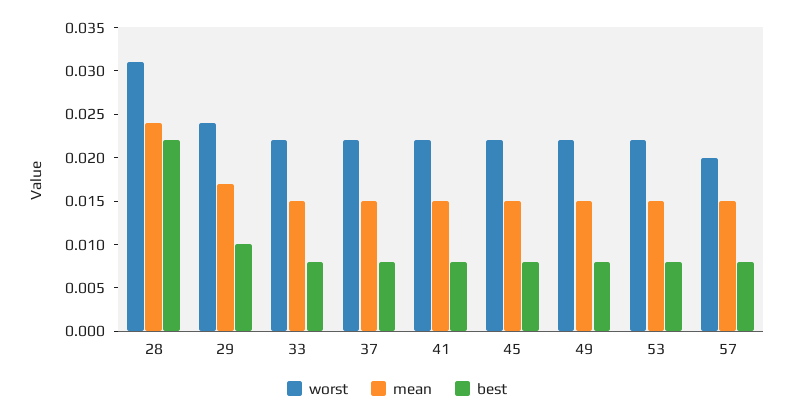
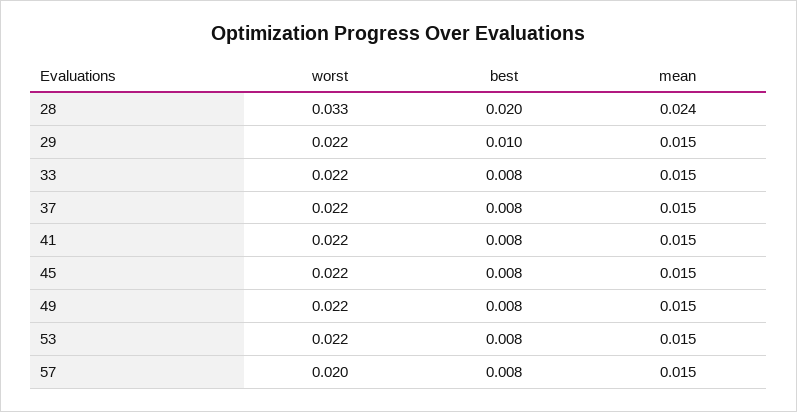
  {
    "worst": {
-     "28": 0.031,
+     "28": 0.033,
-     "29": 0.024,
+     "29": 0.022,
      "33": 0.022,
      "37": 0.022,
      "41": 0.022,
      "45": 0.022,
      "49": 0.022,
      "53": 0.022,
      "57": 0.02
    },
    "mean": {
      "28": 0.024,
-     "29": 0.017,
+     "29": 0.015,
      "33": 0.015,
      "37": 0.015,
      "41": 0.015,
      "45": 0.015,
      "49": 0.015,
      "53": 0.015,
      "57": 0.015
    },
    "best": {
-     "28": 0.022,
+     "28": 0.02,
      "29": 0.01,
      "33": 0.008,
      "37": 0.008,
      "41": 0.008,
      "45": 0.008,
      "49": 0.008,
      "53": 0.008,
      "57": 0.008
    }
  }

